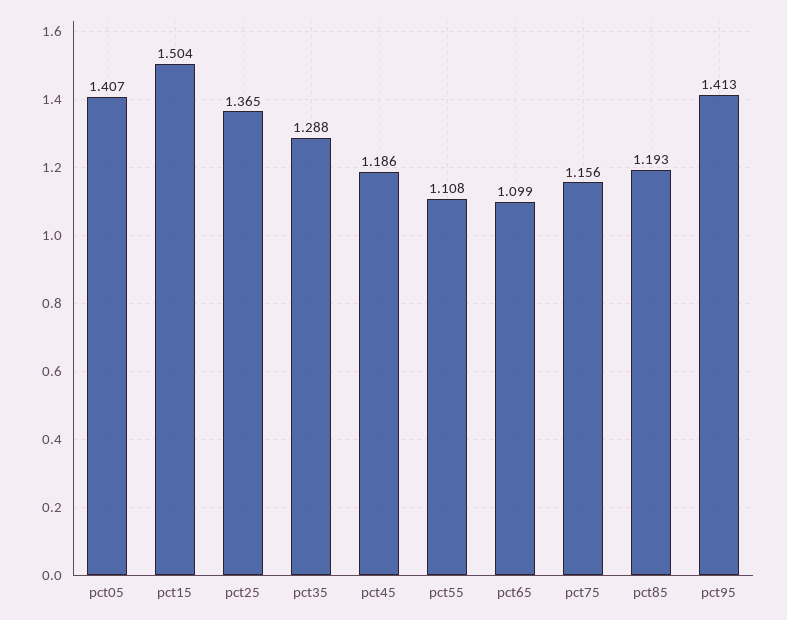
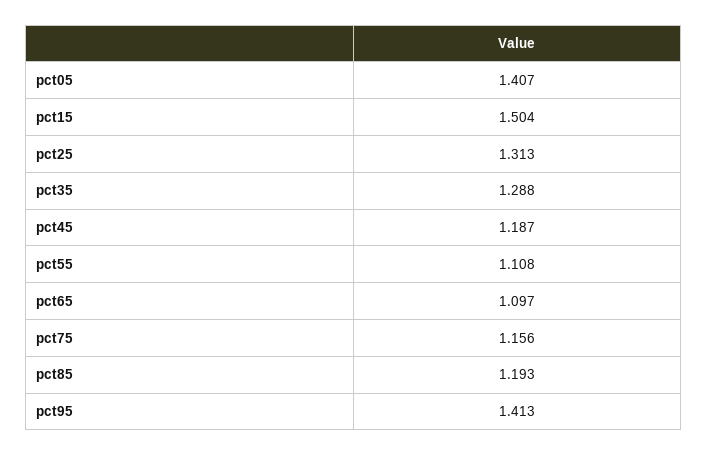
  {
    "pct05": 1.407,
    "pct15": 1.504,
-   "pct25": 1.365,
+   "pct25": 1.313,
    "pct35": 1.288,
-   "pct45": 1.186,
+   "pct45": 1.187,
    "pct55": 1.108,
-   "pct65": 1.099,
+   "pct65": 1.097,
    "pct75": 1.156,
    "pct85": 1.193,
    "pct95": 1.413
  }

